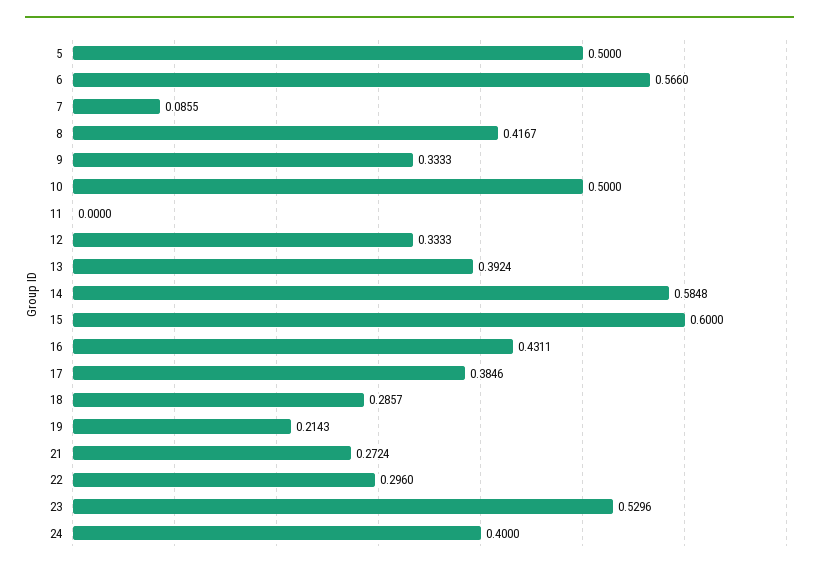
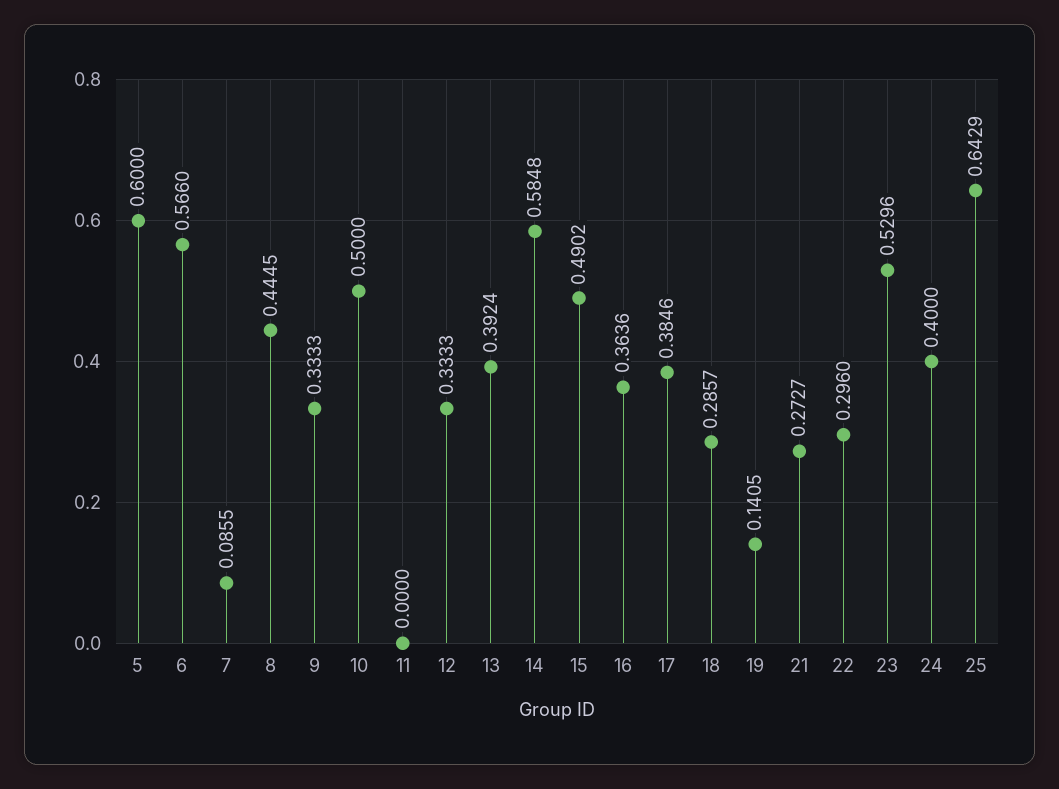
  {
-   "5": 0.5,
+   "5": 0.6,
    "6": 0.566,
    "7": 0.0855,
-   "8": 0.4167,
+   "8": 0.4445,
    "9": 0.3333,
    "10": 0.5,
    "11": 0,
    "12": 0.3333,
    "13": 0.3924,
    "14": 0.5848,
-   "15": 0.6,
+   "15": 0.4902,
-   "16": 0.4311,
+   "16": 0.3636,
    "17": 0.3846,
    "18": 0.2857,
-   "19": 0.2143,
+   "19": 0.1405,
-   "21": 0.2724,
+   "21": 0.2727,
    "22": 0.296,
    "23": 0.5296,
-   "24": 0.4
+   "24": 0.4,
+   "25": 0.6429
  }

